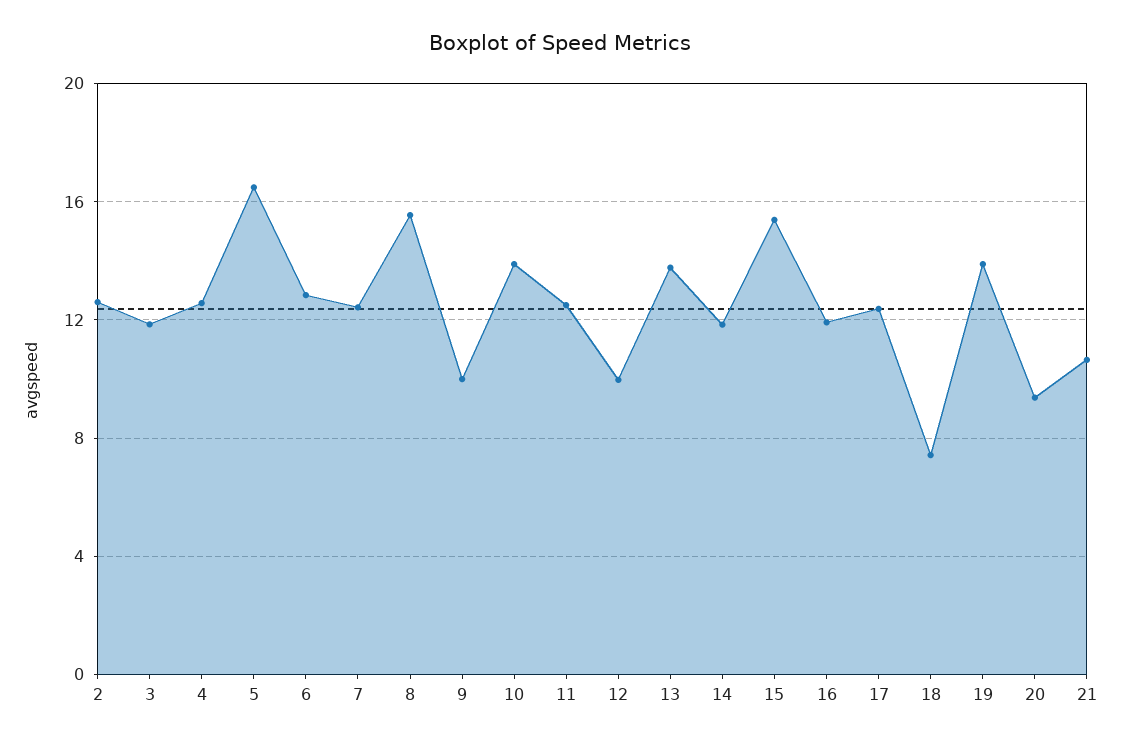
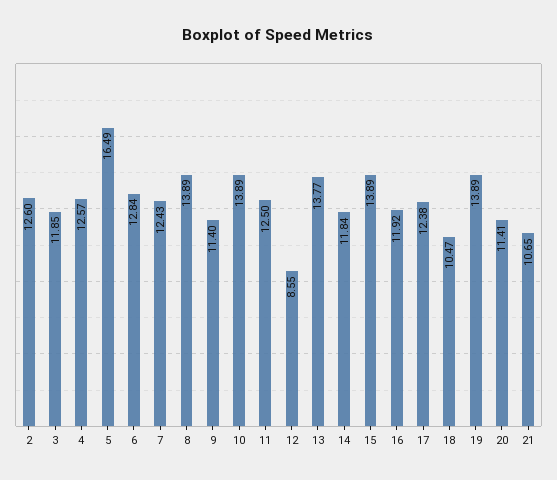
  {
    "2": 12.6,
    "3": 11.85,
    "4": 12.57,
    "5": 16.49,
    "6": 12.84,
    "7": 12.43,
-   "8": 15.5,
+   "8": 13.89,
-   "9": 10,
+   "9": 11.4,
    "10": 13.89,
    "11": 12.5,
-   "12": 10,
+   "12": 8.55,
    "13": 13.77,
    "14": 11.84,
-   "15": 15.5,
+   "15": 13.89,
    "16": 11.92,
    "17": 12.38,
-   "18": 7.5,
+   "18": 10.47,
    "19": 13.89,
-   "20": 9.5,
+   "20": 11.41,
    "21": 10.65
  }

